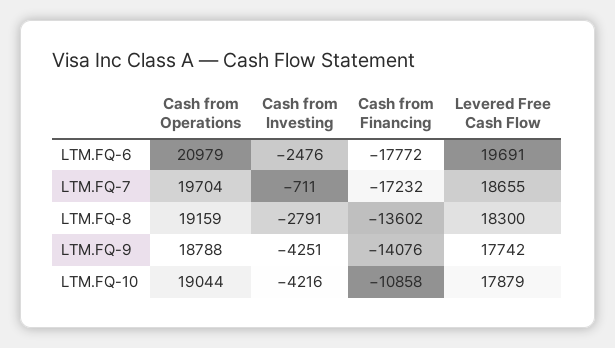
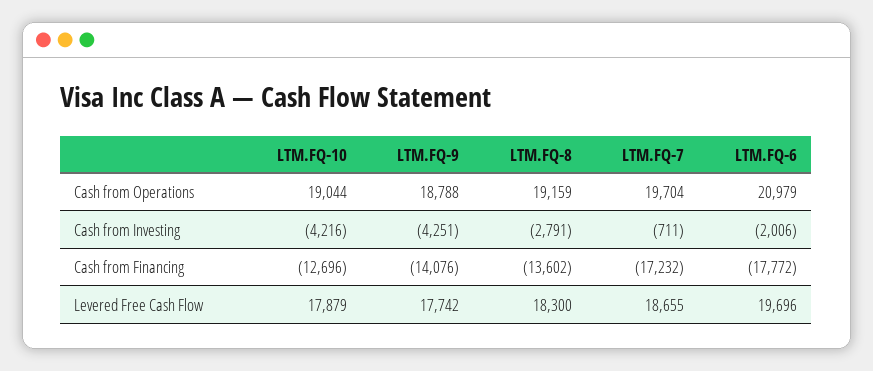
  {
    "Cash from Operations": {
      "LTM.FQ-6": 20979,
      "LTM.FQ-7": 19704,
      "LTM.FQ-8": 19159,
      "LTM.FQ-9": 18788,
      "LTM.FQ-10": 19044
    },
    "Cash from Investing": {
-     "LTM.FQ-6": -2476,
+     "LTM.FQ-6": -2006,
      "LTM.FQ-7": -711,
      "LTM.FQ-8": -2791,
      "LTM.FQ-9": -4251,
      "LTM.FQ-10": -4216
    },
    "Cash from Financing": {
      "LTM.FQ-6": -17772,
      "LTM.FQ-7": -17232,
      "LTM.FQ-8": -13602,
      "LTM.FQ-9": -14076,
-     "LTM.FQ-10": -10858
+     "LTM.FQ-10": -12696
    },
    "Levered Free Cash Flow": {
-     "LTM.FQ-6": 19691,
+     "LTM.FQ-6": 19696,
      "LTM.FQ-7": 18655,
      "LTM.FQ-8": 18300,
      "LTM.FQ-9": 17742,
      "LTM.FQ-10": 17879
    }
  }

